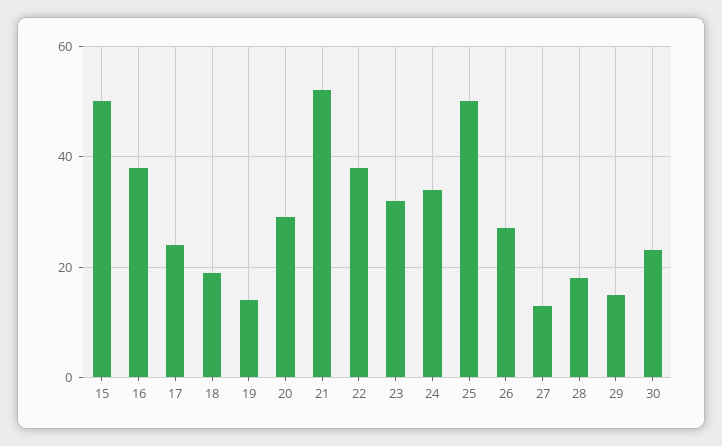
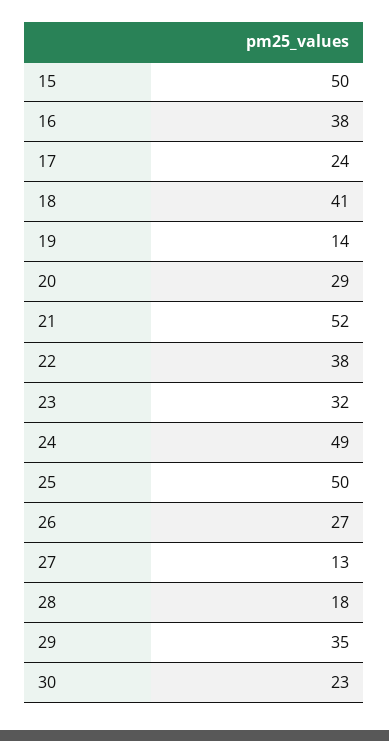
  {
    "15": 50,
    "16": 38,
    "17": 24,
-   "18": 20,
+   "18": 41,
    "19": 14,
    "20": 29,
    "21": 52,
    "22": 38,
    "23": 32,
-   "24": 35,
+   "24": 49,
    "25": 50,
    "26": 27,
    "27": 13,
    "28": 18,
-   "29": 15,
+   "29": 35,
    "30": 23
  }

